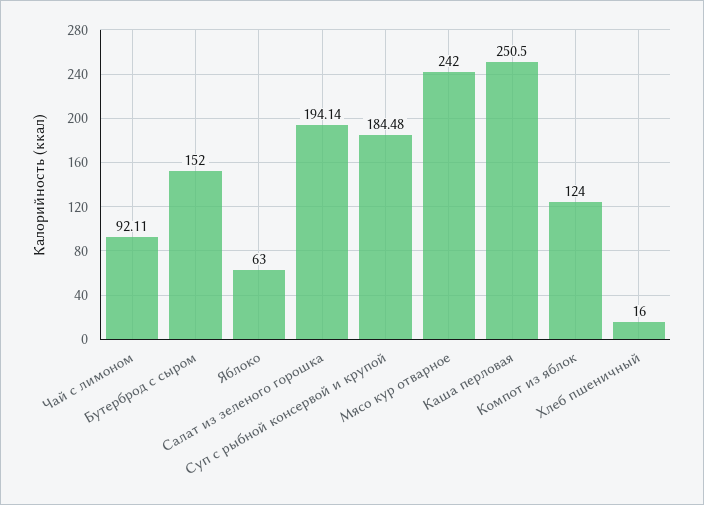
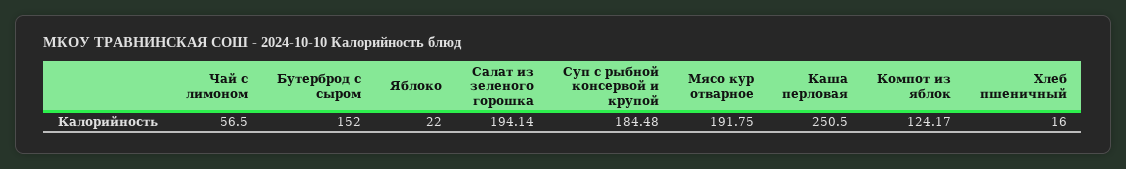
  {
-   "Чай с лимоном": 92.11,
+   "Чай с лимоном": 56.5,
    "Бутерброд с сыром": 152,
-   "Яблоко": 63,
+   "Яблоко": 22,
    "Салат из зеленого горошка": 194.14,
    "Суп с рыбной консервой и крупой": 184.48,
-   "Мясо кур отварное": 242,
+   "Мясо кур отварное": 191.75,
    "Каша перловая": 250.5,
-   "Компот из яблок": 124,
+   "Компот из яблок": 124.17,
    "Хлеб пшеничный": 16
  }

